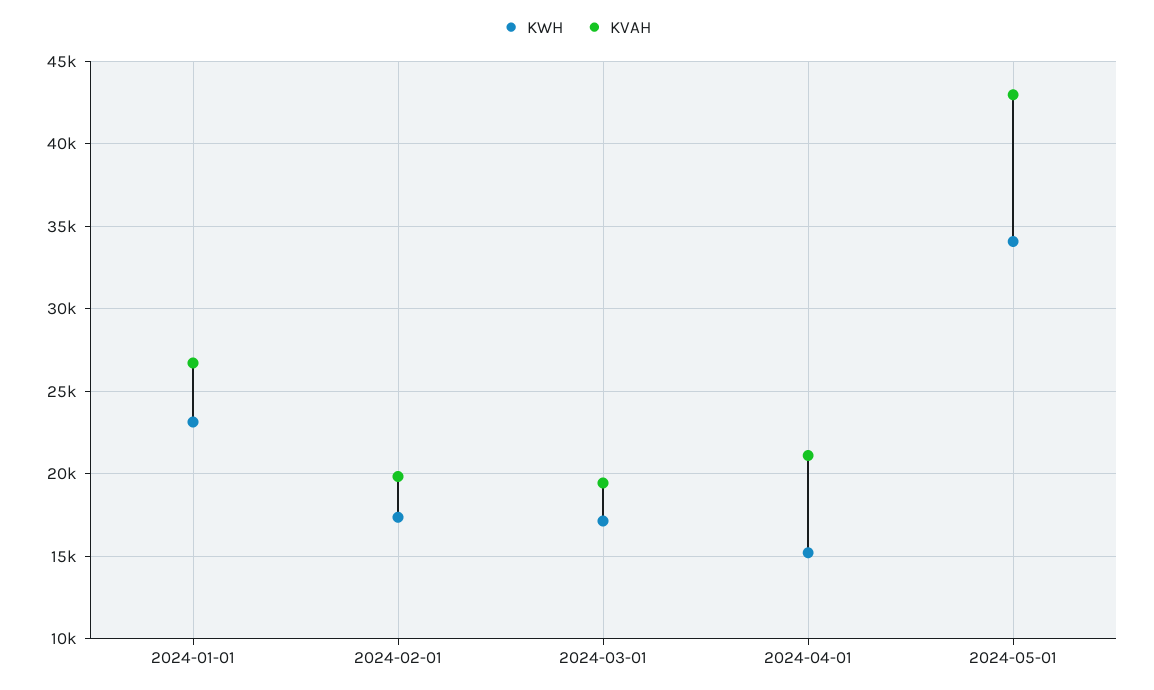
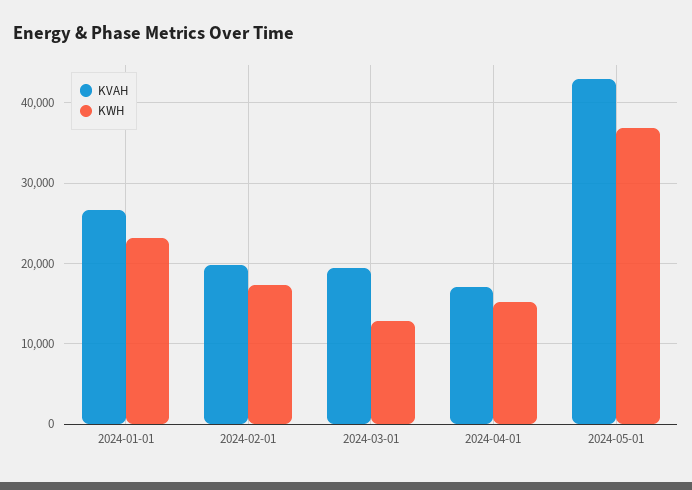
  {
    "KWH": {
      "2024-01-01": 23000,
      "2024-02-01": 17500,
-     "2024-03-01": 17000,
+     "2024-03-01": 13000,
      "2024-04-01": 15000,
-     "2024-05-01": 34000
+     "2024-05-01": 37000
    },
    "KVAH": {
      "2024-01-01": 26500,
      "2024-02-01": 20000,
      "2024-03-01": 19500,
-     "2024-04-01": 21000,
+     "2024-04-01": 17000,
      "2024-05-01": 43000
    }
  }

